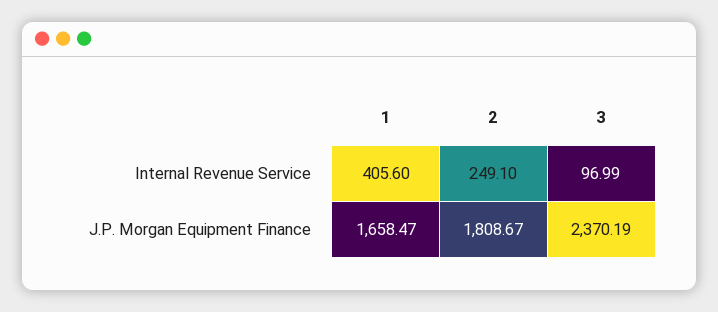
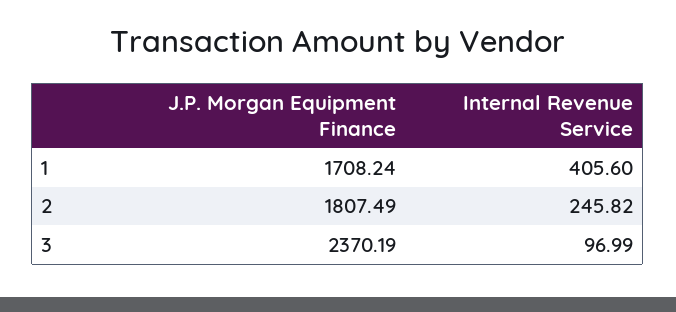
  {
    "1": {
      "Internal Revenue Service": 405.6,
-     "J.P. Morgan Equipment Finance": 1658.47
+     "J.P. Morgan Equipment Finance": 1708.24
    },
    "2": {
-     "Internal Revenue Service": 249.1,
+     "Internal Revenue Service": 245.82,
-     "J.P. Morgan Equipment Finance": 1808.67
+     "J.P. Morgan Equipment Finance": 1807.49
    },
    "3": {
      "Internal Revenue Service": 96.99,
      "J.P. Morgan Equipment Finance": 2370.19
    }
  }

